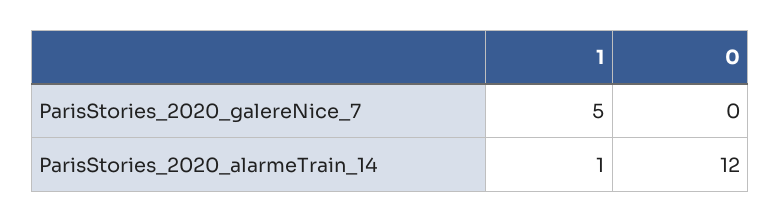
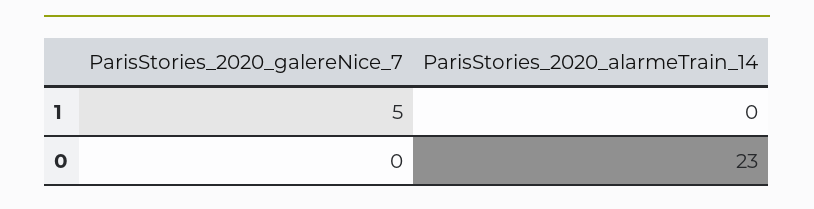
  {
    "1": {
      "ParisStories_2020_galereNice_7": 5,
-     "ParisStories_2020_alarmeTrain_14": 1
+     "ParisStories_2020_alarmeTrain_14": 0
    },
    "0": {
      "ParisStories_2020_galereNice_7": 0,
-     "ParisStories_2020_alarmeTrain_14": 12
+     "ParisStories_2020_alarmeTrain_14": 23
    }
  }

